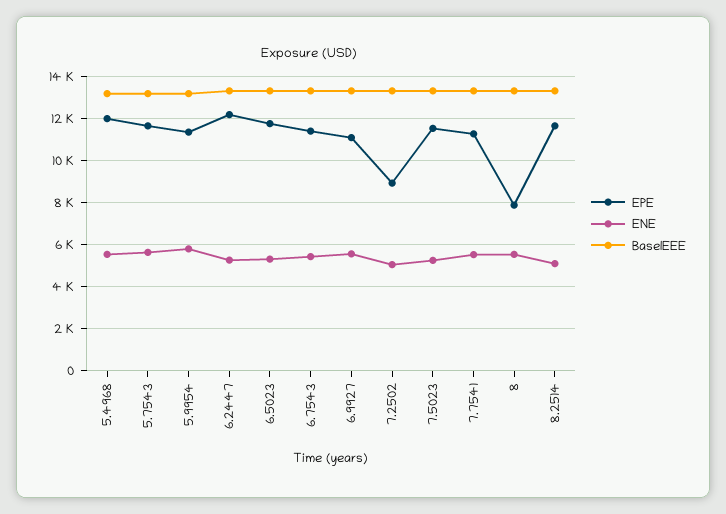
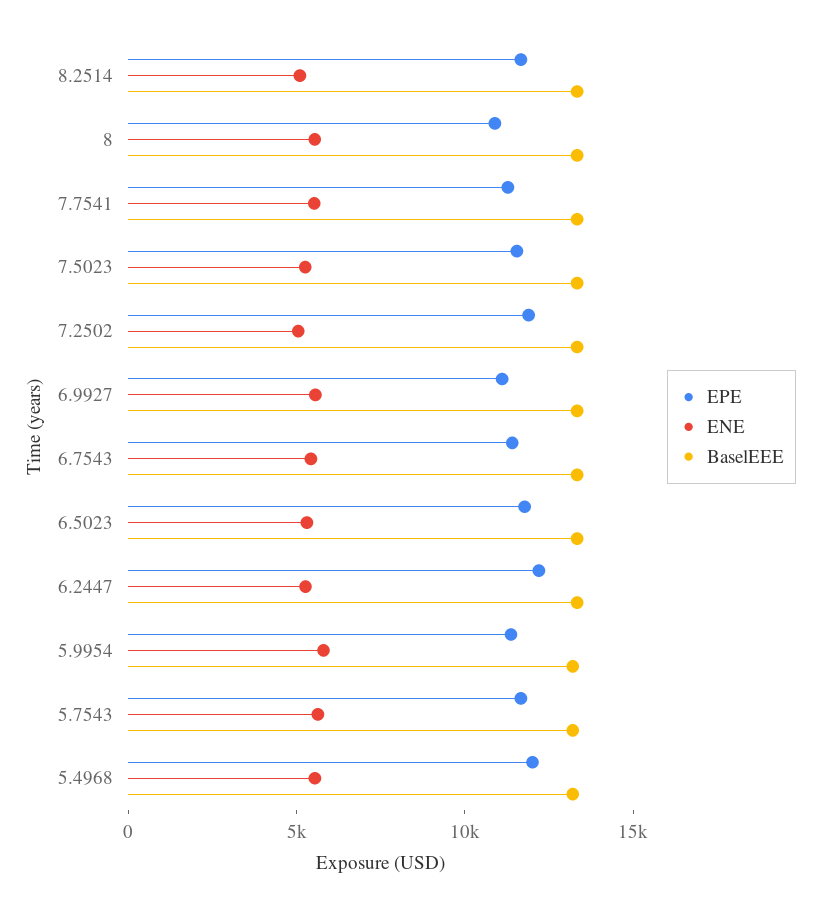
  {
    "EPE": {
      "5.4968": 12000,
      "5.7543": 11500,
      "5.9954": 11500,
      "6.2447": 12000,
      "6.5023": 12000,
      "6.7543": 11500,
      "6.9927": 11000,
-     "7.2502": 9000,
+     "7.2502": 12000,
      "7.5023": 11500,
      "7.7541": 11500,
-     "8": 8000,
+     "8": 11000,
      "8.2514": 11500
    },
    "ENE": {
      "5.4968": 5500,
      "5.7543": 5500,
      "5.9954": 6000,
      "6.2447": 5500,
      "6.5023": 5500,
      "6.7543": 5500,
      "6.9927": 5500,
      "7.2502": 5000,
      "7.5023": 5500,
      "7.7541": 5500,
      "8": 5500,
      "8.2514": 5000
    },
    "BaselEEE": {
      "5.4968": 13000,
      "5.7543": 13000,
      "5.9954": 13000,
      "6.2447": 13500,
      "6.5023": 13500,
      "6.7543": 13500,
      "6.9927": 13500,
      "7.2502": 13500,
      "7.5023": 13500,
      "7.7541": 13500,
      "8": 13500,
      "8.2514": 13500
    }
  }

